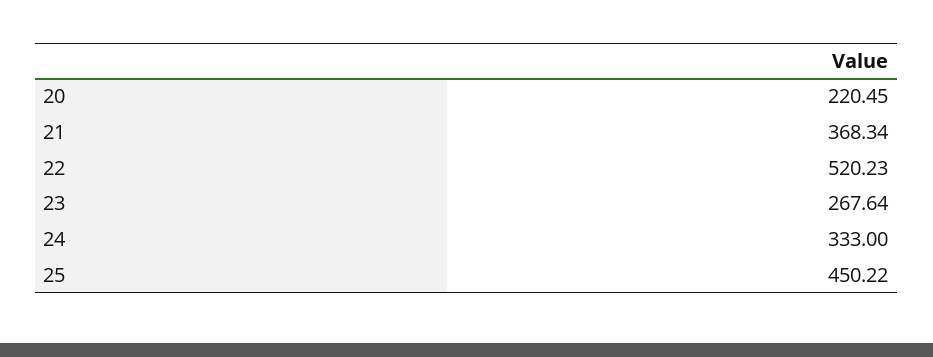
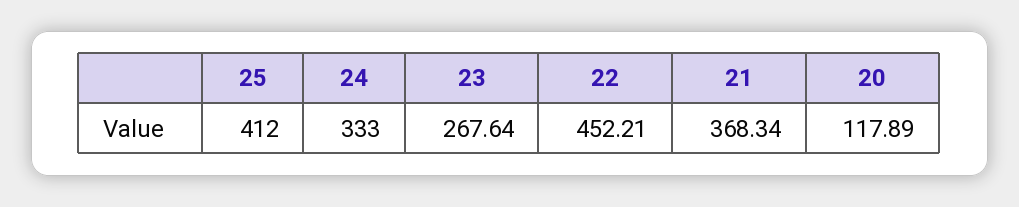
  {
-   "20": 220.45,
+   "20": 117.89,
    "21": 368.34,
-   "22": 520.23,
+   "22": 452.21,
    "23": 267.64,
    "24": 333,
-   "25": 450.22
+   "25": 412
  }

